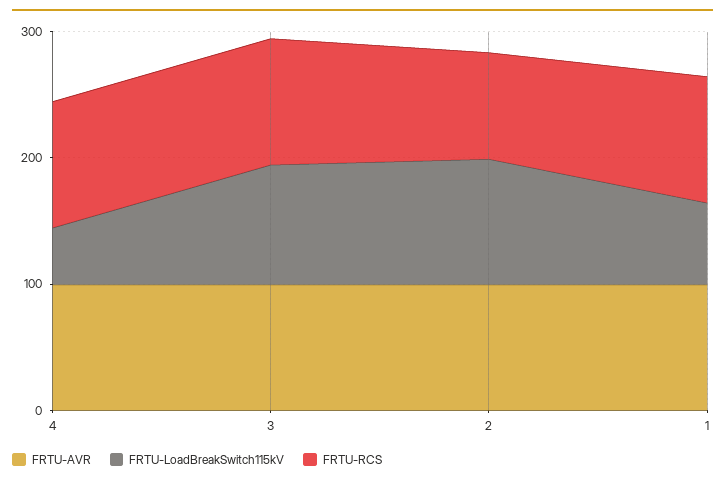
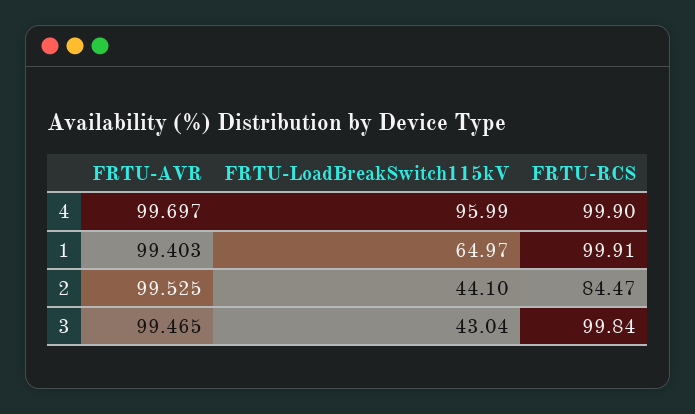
  {
    "FRTU-AVR": {
      "4": 99.697,
      "3": 99.465,
      "2": 99.525,
      "1": 99.403
    },
    "FRTU-LoadBreakSwitch115kV": {
-     "4": 40,
+     "4": 95.99,
-     "3": 100,
+     "3": 43.04,
-     "2": 100,
+     "2": 44.1,
      "1": 64.97
    },
    "FRTU-RCS": {
      "4": 99.9,
      "3": 99.84,
      "2": 84.47,
      "1": 99.91
    }
  }

